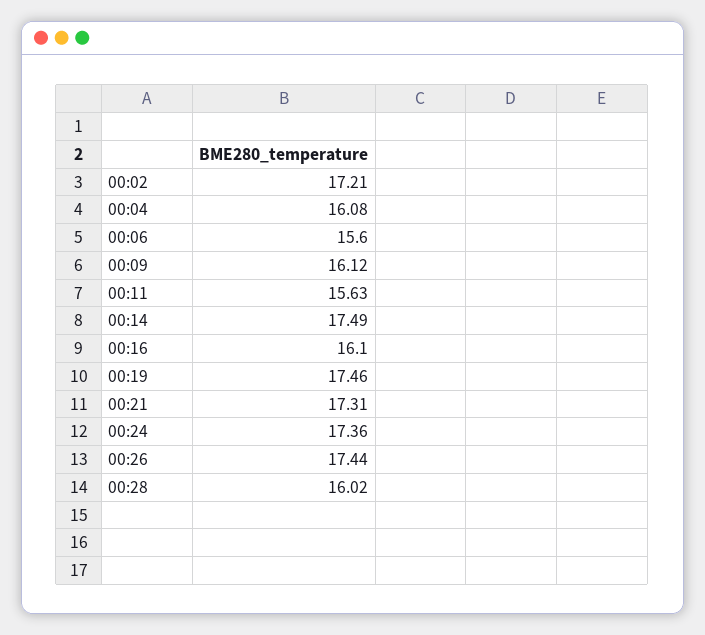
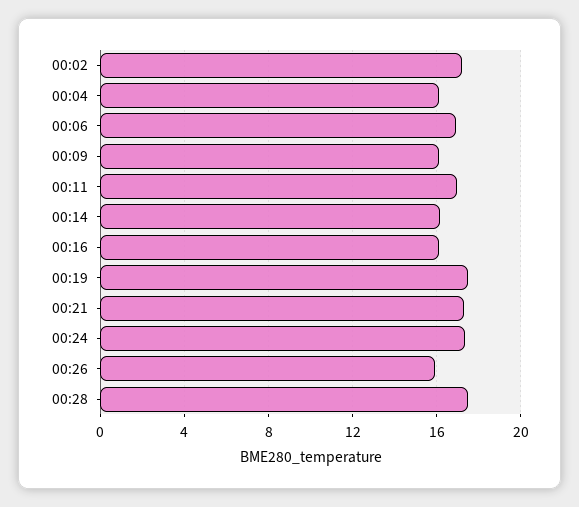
  {
    "00:02": 17.21,
    "00:04": 16.08,
-   "00:06": 15.6,
+   "00:06": 17,
    "00:09": 16.12,
-   "00:11": 15.63,
+   "00:11": 17,
-   "00:14": 17.49,
+   "00:14": 16,
    "00:16": 16.1,
    "00:19": 17.46,
    "00:21": 17.31,
    "00:24": 17.36,
-   "00:26": 17.44,
+   "00:26": 16,
-   "00:28": 16.02
+   "00:28": 17.5
  }

